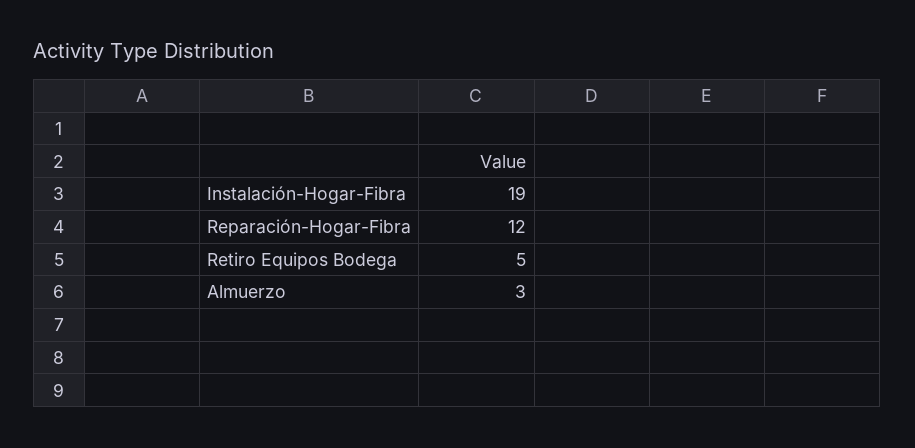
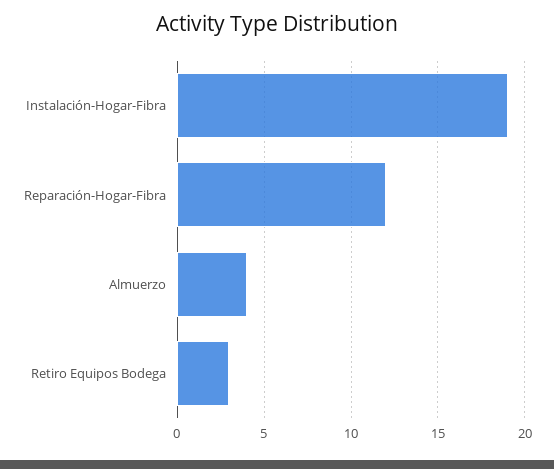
  {
    "Instalación-Hogar-Fibra": 19,
    "Reparación-Hogar-Fibra": 12,
-   "Retiro Equipos Bodega": 5,
+   "Retiro Equipos Bodega": 3,
-   "Almuerzo": 3
+   "Almuerzo": 4
  }

